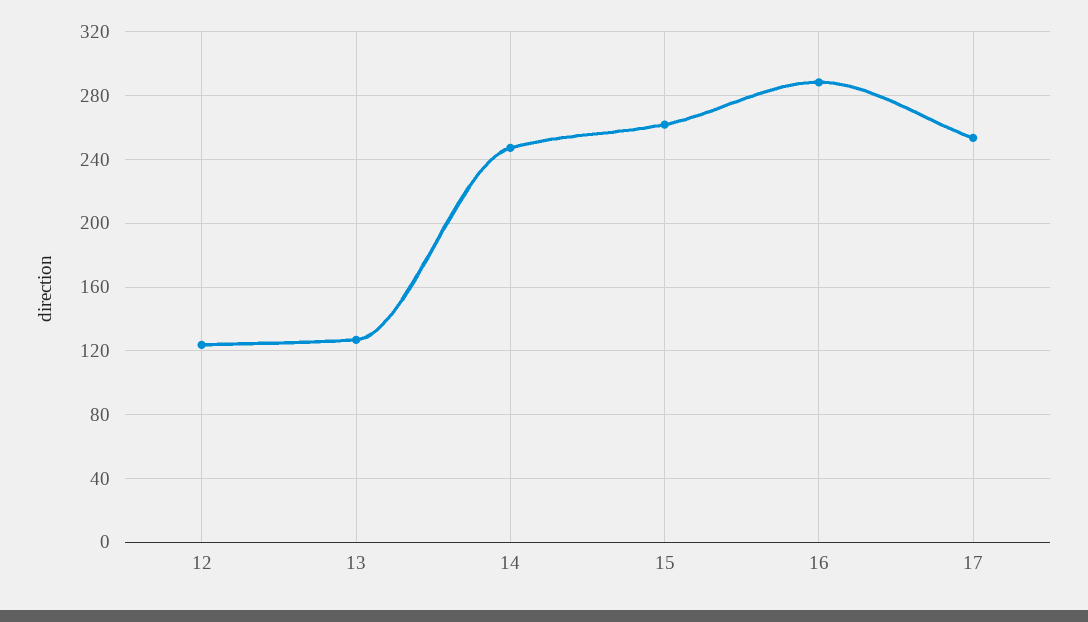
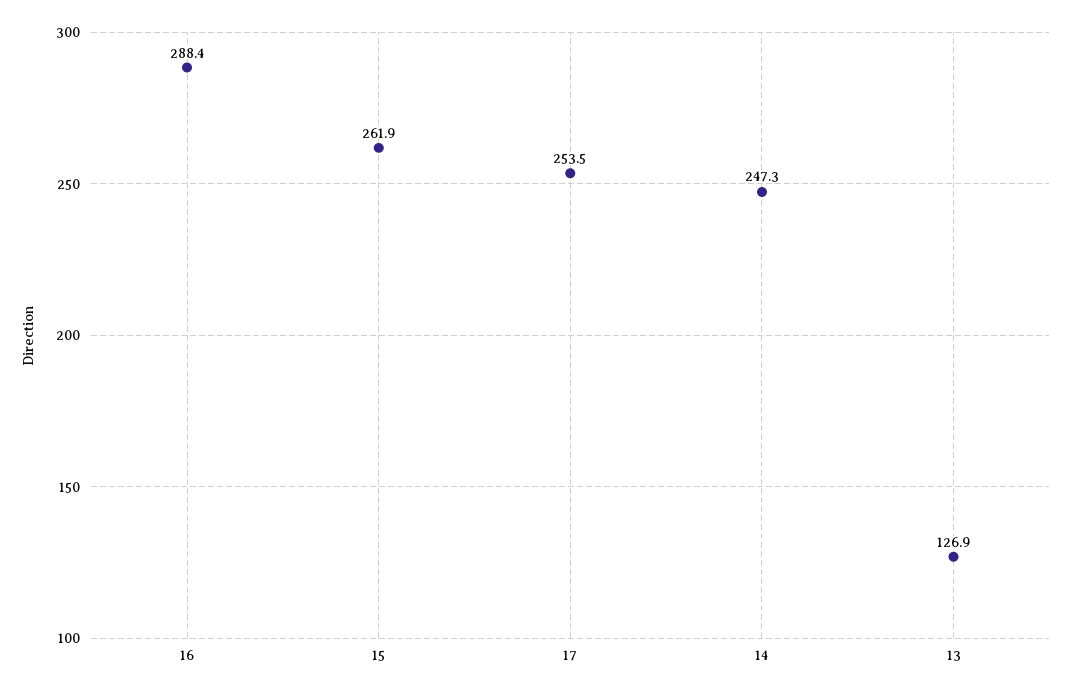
  {
-   "12": 125,
    "13": 126.9,
    "14": 247.3,
    "15": 261.9,
    "16": 288.4,
    "17": 253.5
  }

